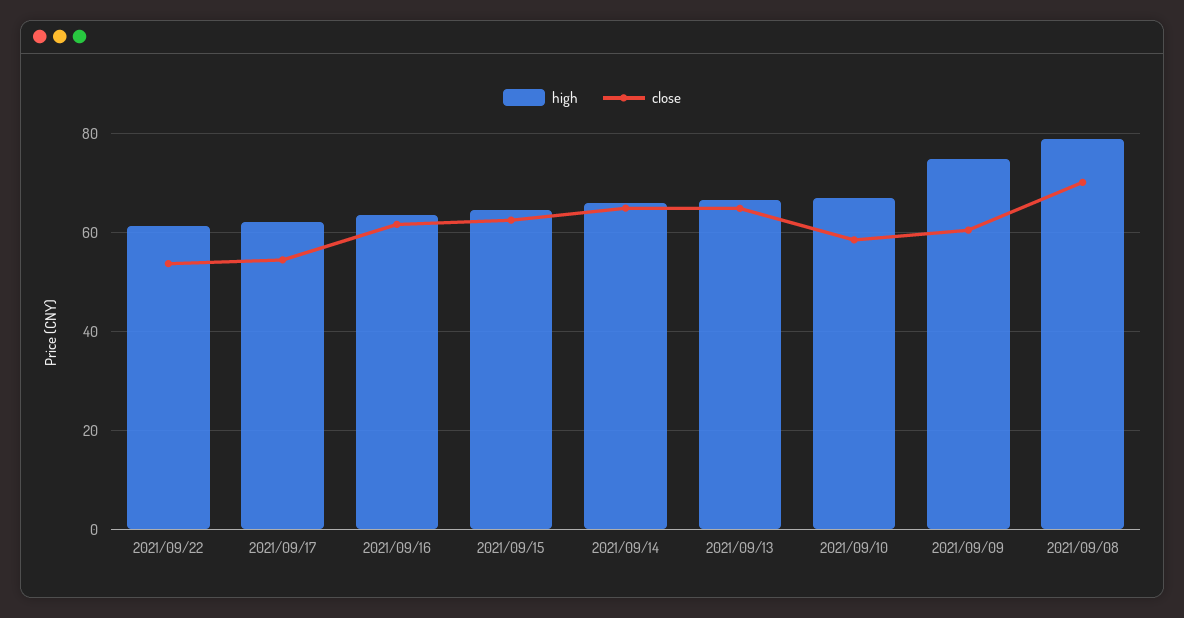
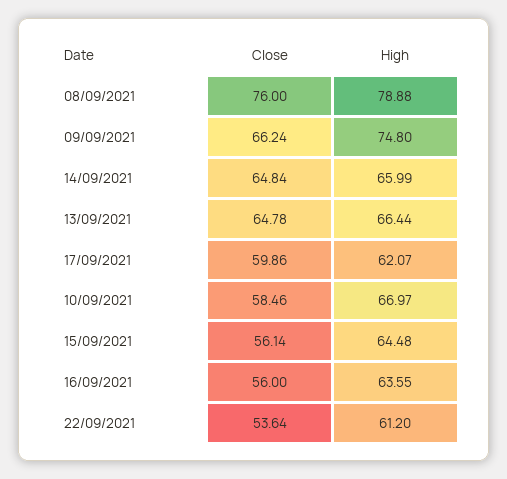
  {
    "high": {
      "2021/09/22": 61.2,
      "2021/09/17": 62.07,
      "2021/09/16": 63.55,
      "2021/09/15": 64.48,
      "2021/09/14": 65.99,
      "2021/09/13": 66.44,
      "2021/09/10": 66.97,
      "2021/09/09": 74.8,
      "2021/09/08": 78.88
    },
    "close": {
      "2021/09/22": 53.64,
-     "2021/09/17": 54,
+     "2021/09/17": 59.86,
-     "2021/09/16": 62,
+     "2021/09/16": 56,
-     "2021/09/15": 62,
+     "2021/09/15": 56.14,
      "2021/09/14": 64.84,
      "2021/09/13": 64.78,
      "2021/09/10": 58.46,
-     "2021/09/09": 60,
+     "2021/09/09": 66.24,
-     "2021/09/08": 70
+     "2021/09/08": 76
    }
  }

